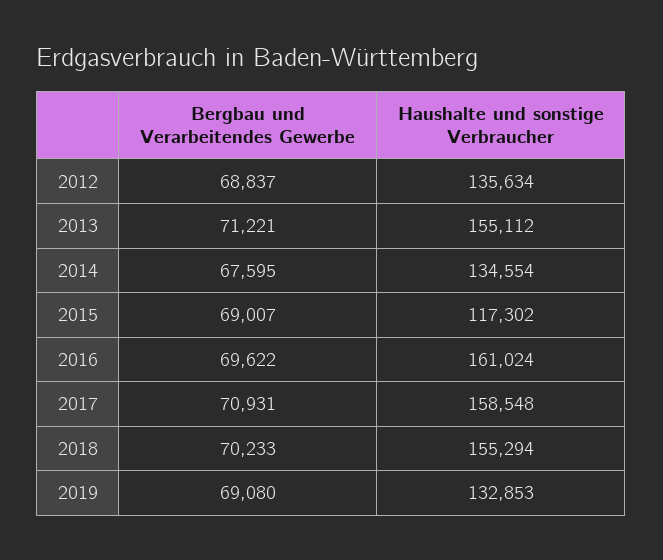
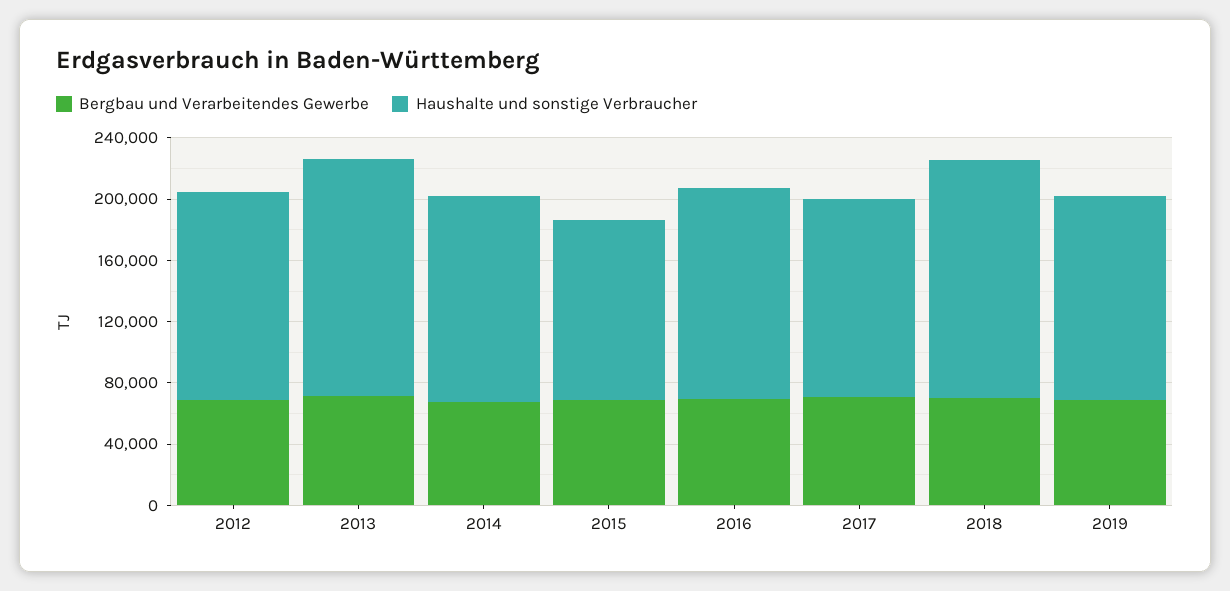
  {
    "Bergbau und Verarbeitendes Gewerbe": {
      "2012": 68837,
      "2013": 71221,
      "2014": 67595,
      "2015": 69007,
      "2016": 69622,
      "2017": 70931,
      "2018": 70233,
      "2019": 69080
    },
    "Haushalte und sonstige Verbraucher": {
      "2012": 135634,
      "2013": 155112,
      "2014": 134554,
      "2015": 117302,
-     "2016": 161024,
+     "2016": 140000,
-     "2017": 158548,
+     "2017": 130000,
      "2018": 155294,
      "2019": 132853
    }
  }

